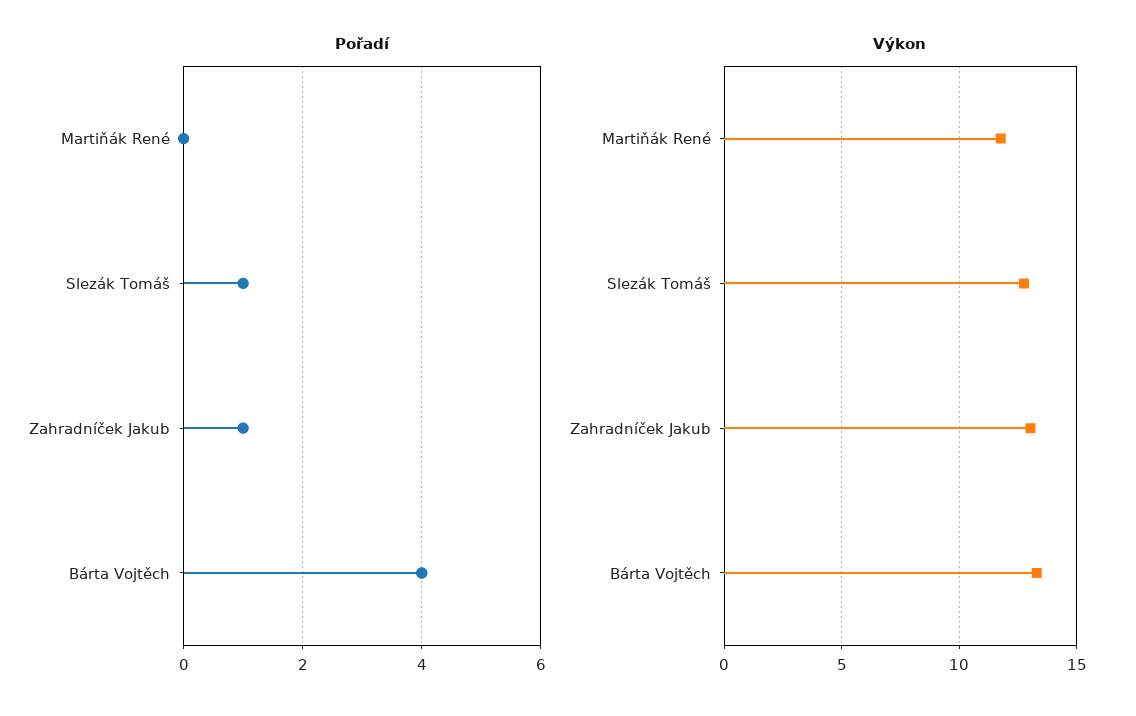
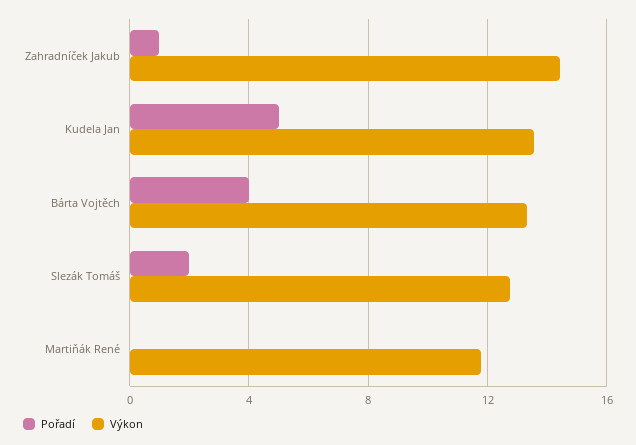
  {
    "Pořadí": {
      "Martiňák René": 0,
-     "Slezák Tomáš": 1,
+     "Slezák Tomáš": 2,
      "Zahradníček Jakub": 1,
-     "Bárta Vojtěch": 4
+     "Bárta Vojtěch": 4,
+     "Kudela Jan": 5
    },
    "Výkon": {
      "Martiňák René": 12,
      "Slezák Tomáš": 13,
-     "Zahradníček Jakub": 13,
+     "Zahradníček Jakub": 14.5,
-     "Bárta Vojtěch": 13.5
+     "Bárta Vojtěch": 13.5,
+     "Kudela Jan": 13.5
    }
  }

